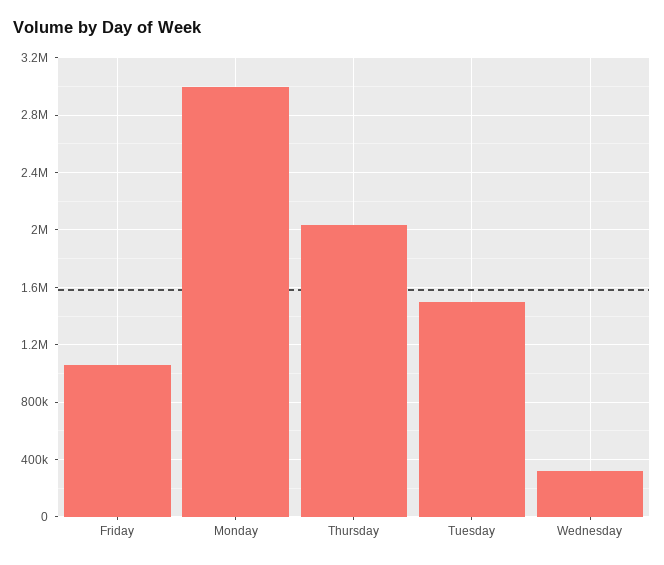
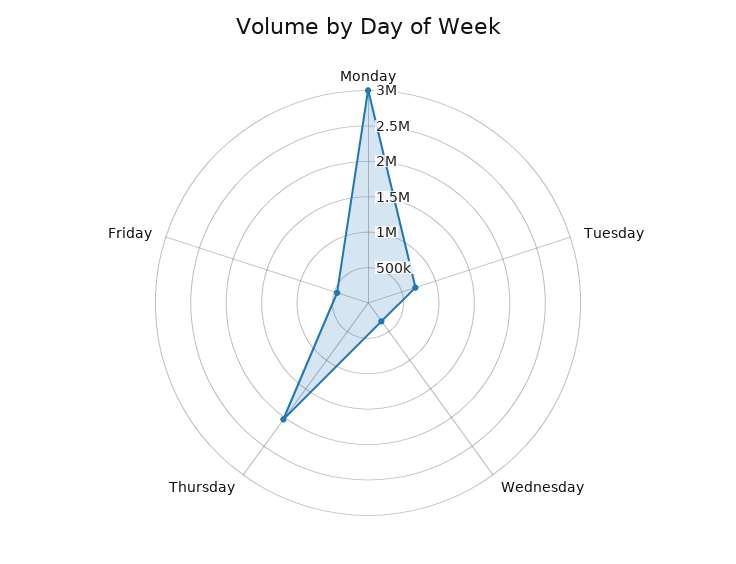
  {
-   "Friday": 1050000,
+   "Friday": 500000,
    "Monday": 3000000,
    "Thursday": 2050000,
-   "Tuesday": 1500000,
+   "Tuesday": 750000,
    "Wednesday": 300000
  }

